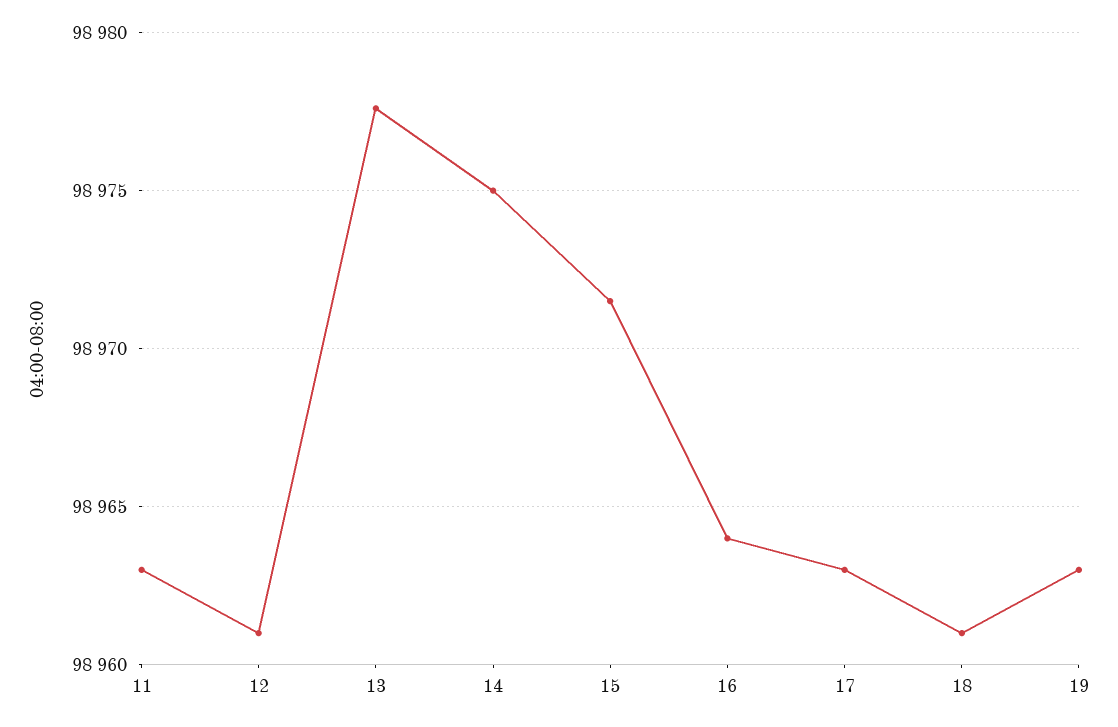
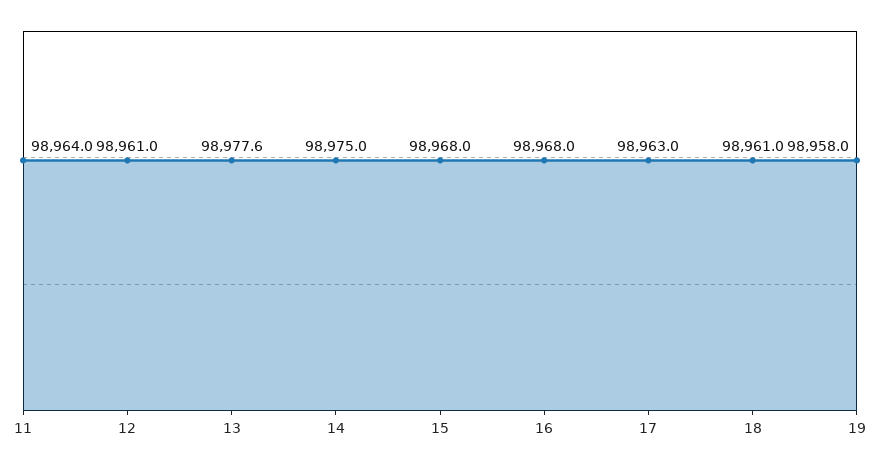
  {
-   "11": 98963,
+   "11": 98964,
    "12": 98961,
    "13": 98977.6,
    "14": 98975,
-   "15": 98971.5,
+   "15": 98968,
-   "16": 98964,
+   "16": 98968,
    "17": 98963,
    "18": 98961,
-   "19": 98963
+   "19": 98958
  }

